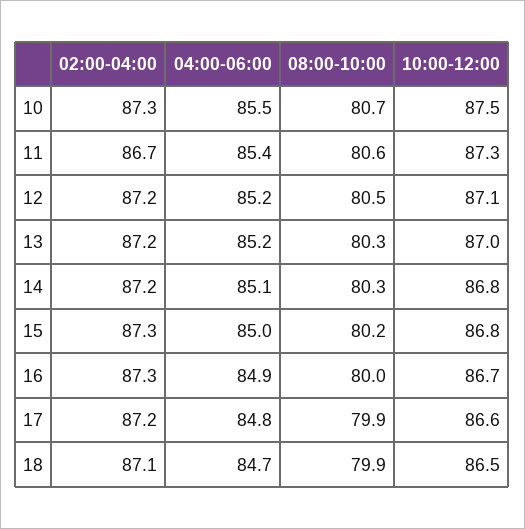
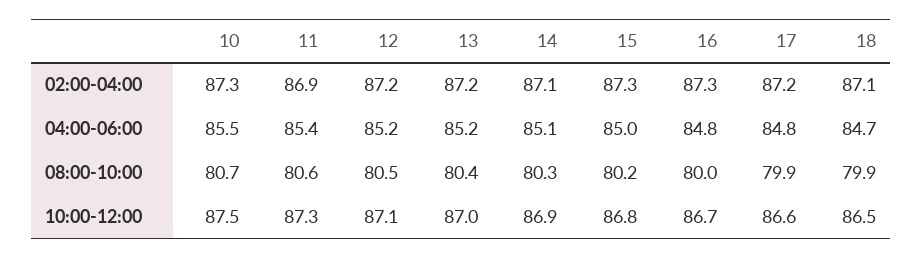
  {
    "02:00-04:00": {
      "10": 87.3,
-     "11": 86.7,
+     "11": 86.9,
      "12": 87.2,
      "13": 87.2,
-     "14": 87.2,
+     "14": 87.1,
      "15": 87.3,
      "16": 87.3,
      "17": 87.2,
      "18": 87.1
    },
    "04:00-06:00": {
      "10": 85.5,
      "11": 85.4,
      "12": 85.2,
      "13": 85.2,
      "14": 85.1,
      "15": 85,
-     "16": 84.9,
+     "16": 84.8,
      "17": 84.8,
      "18": 84.7
    },
    "08:00-10:00": {
      "10": 80.7,
      "11": 80.6,
      "12": 80.5,
-     "13": 80.3,
+     "13": 80.4,
      "14": 80.3,
      "15": 80.2,
      "16": 80,
      "17": 79.9,
      "18": 79.9
    },
    "10:00-12:00": {
      "10": 87.5,
      "11": 87.3,
      "12": 87.1,
      "13": 87,
-     "14": 86.8,
+     "14": 86.9,
      "15": 86.8,
      "16": 86.7,
      "17": 86.6,
      "18": 86.5
    }
  }

